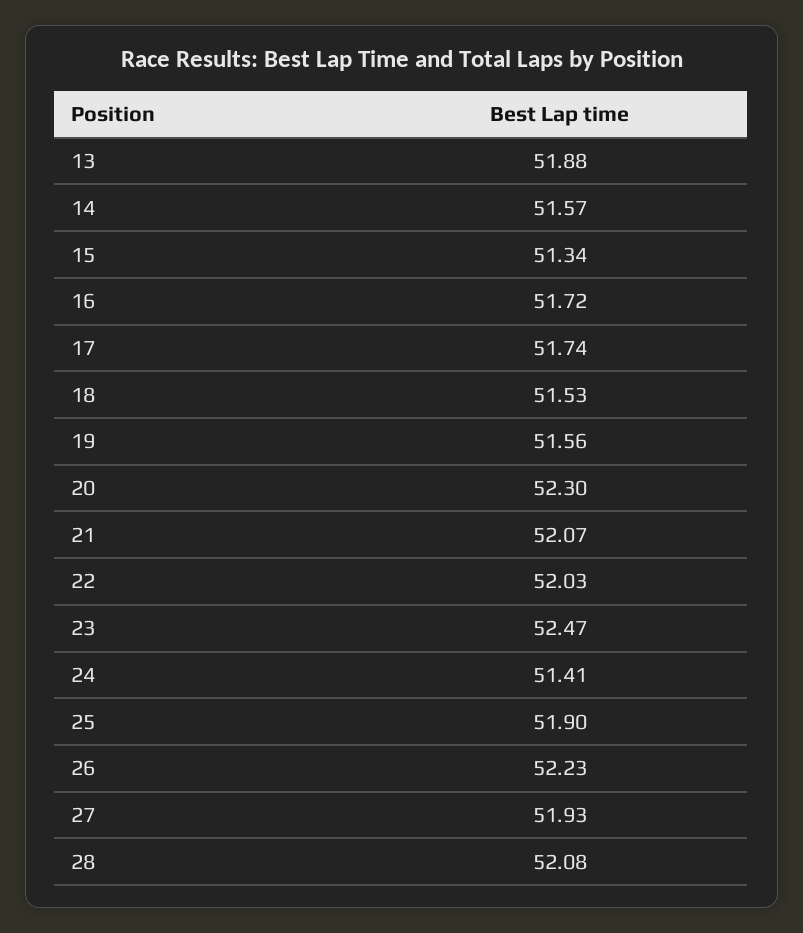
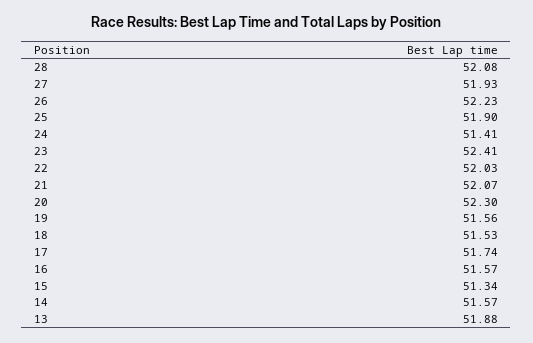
  {
    "13": 51.88,
    "14": 51.57,
    "15": 51.34,
-   "16": 51.72,
+   "16": 51.57,
    "17": 51.74,
    "18": 51.53,
    "19": 51.56,
    "20": 52.3,
    "21": 52.07,
    "22": 52.03,
-   "23": 52.47,
+   "23": 52.41,
    "24": 51.41,
    "25": 51.9,
    "26": 52.23,
    "27": 51.93,
    "28": 52.08
  }

